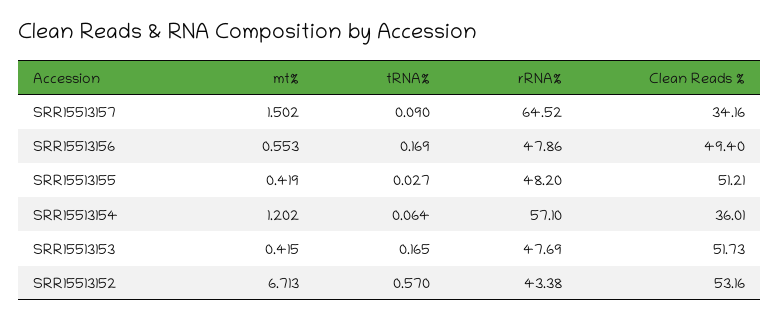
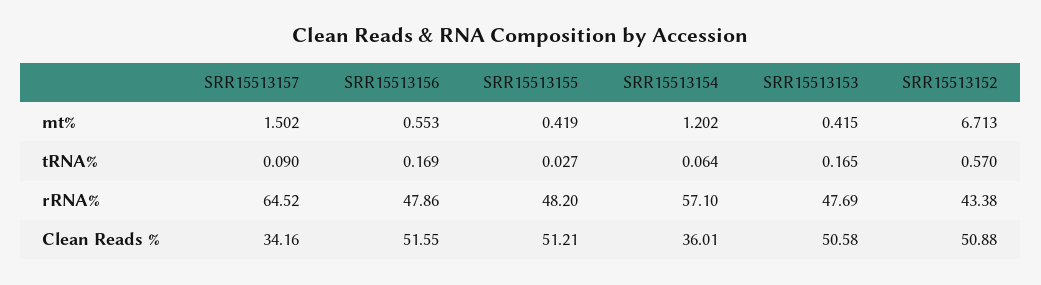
  {
    "mt%": {
      "SRR15513157": 1.502,
      "SRR15513156": 0.553,
      "SRR15513155": 0.419,
      "SRR15513154": 1.202,
      "SRR15513153": 0.415,
      "SRR15513152": 6.713
    },
    "tRNA%": {
      "SRR15513157": 0.09,
      "SRR15513156": 0.169,
      "SRR15513155": 0.027,
      "SRR15513154": 0.064,
      "SRR15513153": 0.165,
      "SRR15513152": 0.57
    },
    "rRNA%": {
      "SRR15513157": 64.52,
      "SRR15513156": 47.86,
      "SRR15513155": 48.2,
      "SRR15513154": 57.1,
      "SRR15513153": 47.69,
      "SRR15513152": 43.38
    },
    "Clean Reads %": {
      "SRR15513157": 34.16,
-     "SRR15513156": 49.4,
+     "SRR15513156": 51.55,
      "SRR15513155": 51.21,
      "SRR15513154": 36.01,
-     "SRR15513153": 51.73,
+     "SRR15513153": 50.58,
-     "SRR15513152": 53.16
+     "SRR15513152": 50.88
    }
  }

